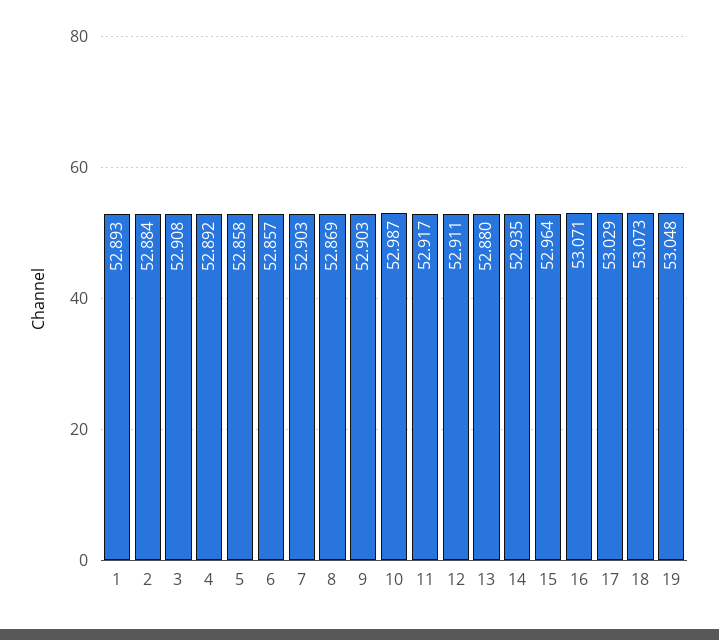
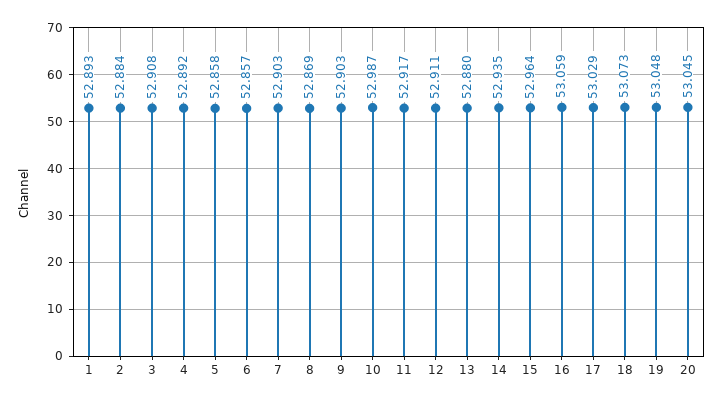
  {
    "1": 52.893,
    "2": 52.884,
    "3": 52.908,
    "4": 52.892,
    "5": 52.858,
    "6": 52.857,
    "7": 52.903,
    "8": 52.869,
    "9": 52.903,
    "10": 52.987,
    "11": 52.917,
    "12": 52.911,
    "13": 52.88,
    "14": 52.935,
    "15": 52.964,
-   "16": 53.071,
+   "16": 53.059,
    "17": 53.029,
    "18": 53.073,
-   "19": 53.048
+   "19": 53.048,
+   "20": 53.045
  }

